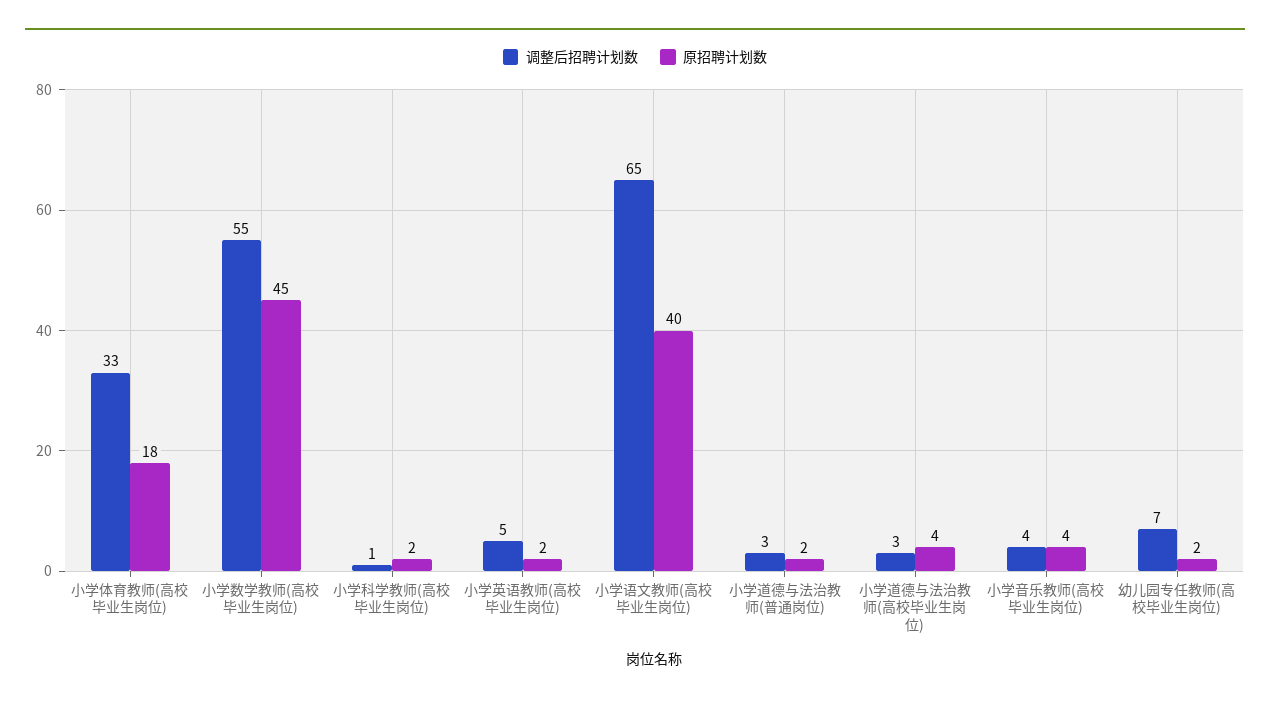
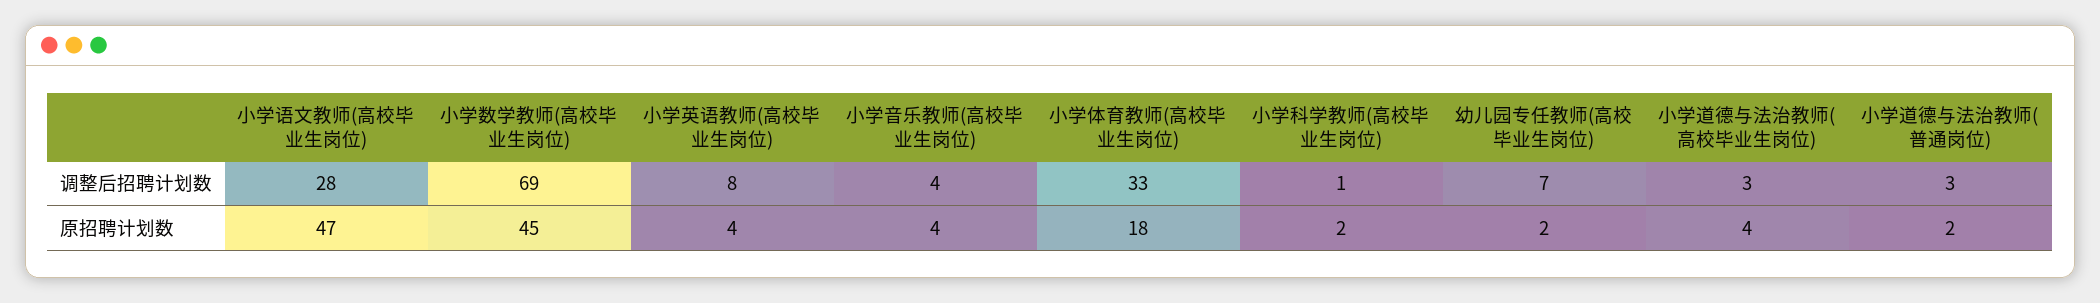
  {
    "调整后招聘计划数": {
      "小学体育教师(高校毕业生岗位)": 33,
-     "小学数学教师(高校毕业生岗位)": 55,
+     "小学数学教师(高校毕业生岗位)": 69,
      "小学科学教师(高校毕业生岗位)": 1,
-     "小学英语教师(高校毕业生岗位)": 5,
+     "小学英语教师(高校毕业生岗位)": 8,
-     "小学语文教师(高校毕业生岗位)": 65,
+     "小学语文教师(高校毕业生岗位)": 28,
      "小学道德与法治教师(普通岗位)": 3,
      "小学道德与法治教师(高校毕业生岗位)": 3,
      "小学音乐教师(高校毕业生岗位)": 4,
      "幼儿园专任教师(高校毕业生岗位)": 7
    },
    "原招聘计划数": {
      "小学体育教师(高校毕业生岗位)": 18,
      "小学数学教师(高校毕业生岗位)": 45,
      "小学科学教师(高校毕业生岗位)": 2,
-     "小学英语教师(高校毕业生岗位)": 2,
+     "小学英语教师(高校毕业生岗位)": 4,
-     "小学语文教师(高校毕业生岗位)": 40,
+     "小学语文教师(高校毕业生岗位)": 47,
      "小学道德与法治教师(普通岗位)": 2,
      "小学道德与法治教师(高校毕业生岗位)": 4,
      "小学音乐教师(高校毕业生岗位)": 4,
      "幼儿园专任教师(高校毕业生岗位)": 2
    }
  }

